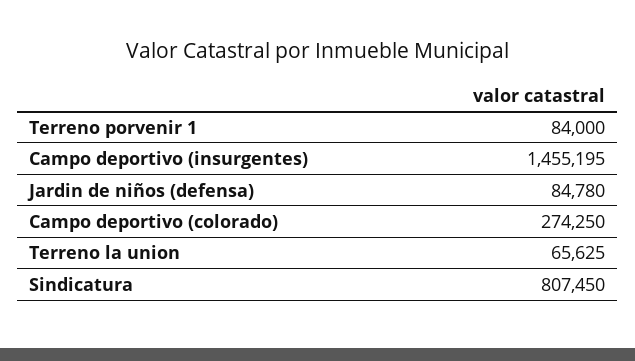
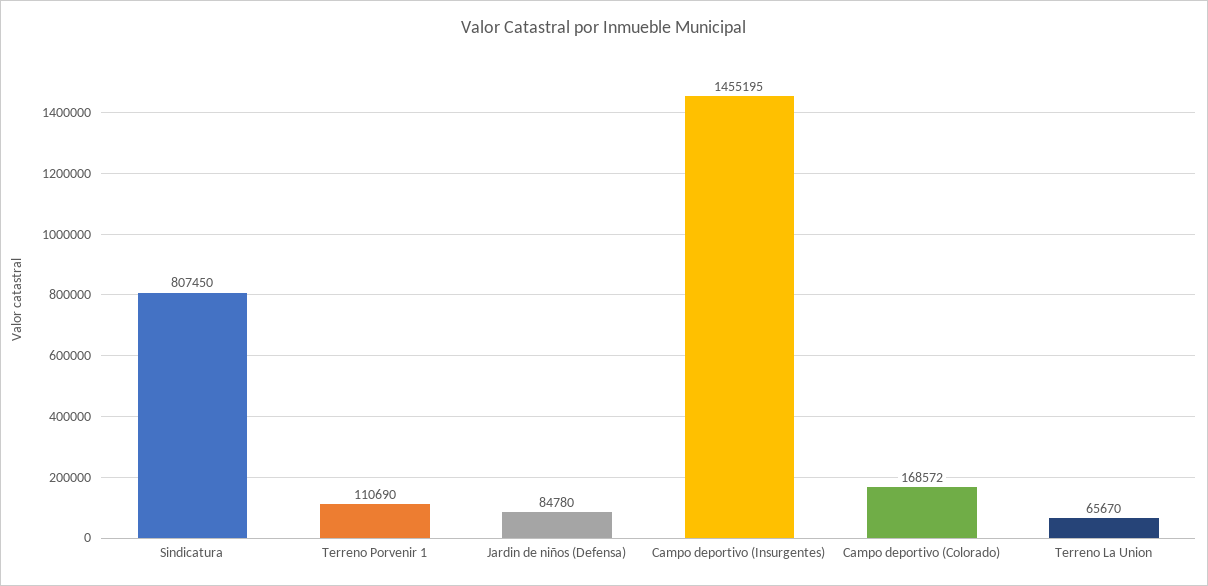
  {
-   "Terreno porvenir 1": 84000,
+   "Terreno porvenir 1": 110690,
    "Campo deportivo (insurgentes)": 1455195,
    "Jardin de niños (defensa)": 84780,
-   "Campo deportivo (colorado)": 274250,
+   "Campo deportivo (colorado)": 168572,
-   "Terreno la union": 65625,
+   "Terreno la union": 65670,
    "Sindicatura": 807450
  }

